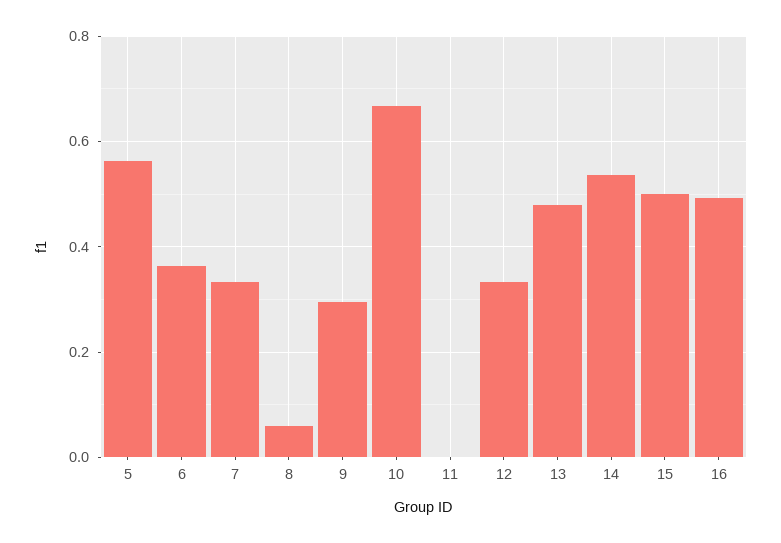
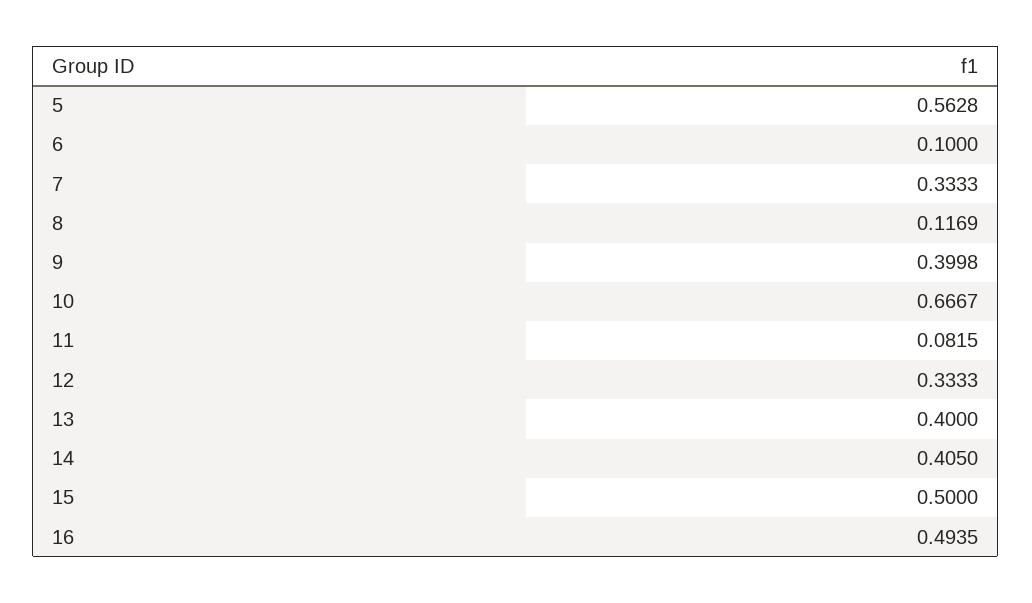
  {
    "5": 0.5628,
-   "6": 0.36,
+   "6": 0.1,
    "7": 0.3333,
-   "8": 0.06,
+   "8": 0.1169,
-   "9": 0.3,
+   "9": 0.3998,
    "10": 0.6667,
-   "11": 0,
+   "11": 0.0815,
    "12": 0.3333,
-   "13": 0.48,
+   "13": 0.4,
-   "14": 0.54,
+   "14": 0.405,
    "15": 0.5,
    "16": 0.4935
  }

